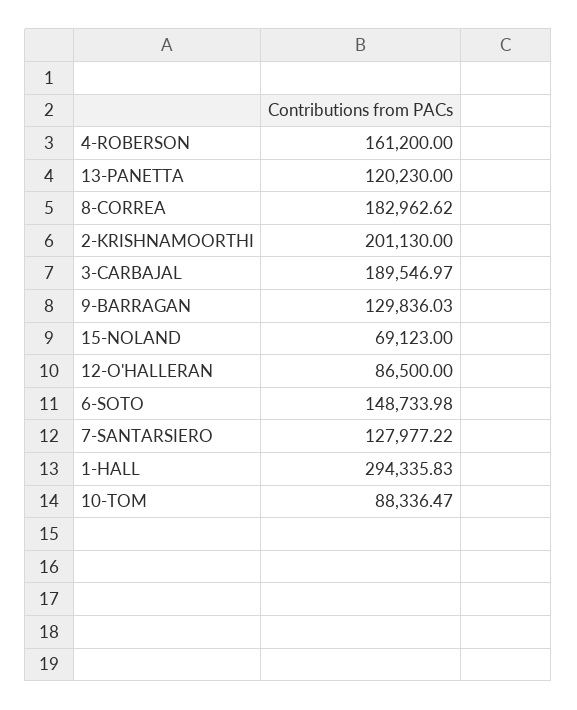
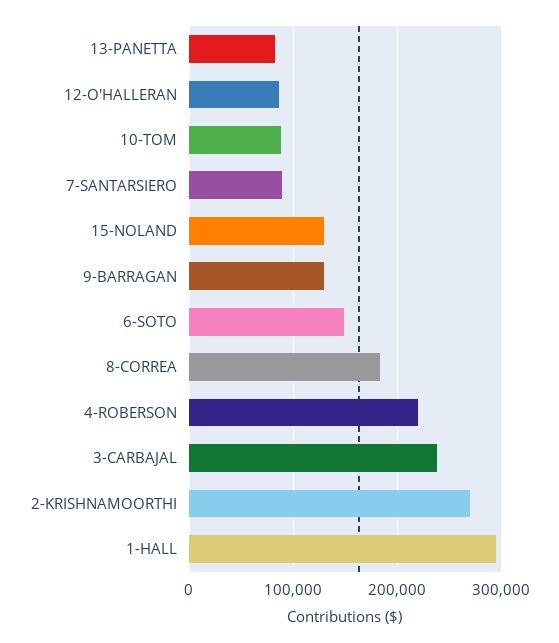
  {
-   "4-ROBERSON": 161200,
+   "4-ROBERSON": 220000,
-   "13-PANETTA": 120230,
+   "13-PANETTA": 80000,
    "8-CORREA": 182962.62,
-   "2-KRISHNAMOORTHI": 201130,
+   "2-KRISHNAMOORTHI": 270000,
-   "3-CARBAJAL": 189546.97,
+   "3-CARBAJAL": 240000,
    "9-BARRAGAN": 129836.03,
-   "15-NOLAND": 69123,
+   "15-NOLAND": 130000,
    "12-O'HALLERAN": 86500,
    "6-SOTO": 148733.98,
-   "7-SANTARSIERO": 127977.22,
+   "7-SANTARSIERO": 90000,
    "1-HALL": 294335.83,
    "10-TOM": 88336.47
  }

